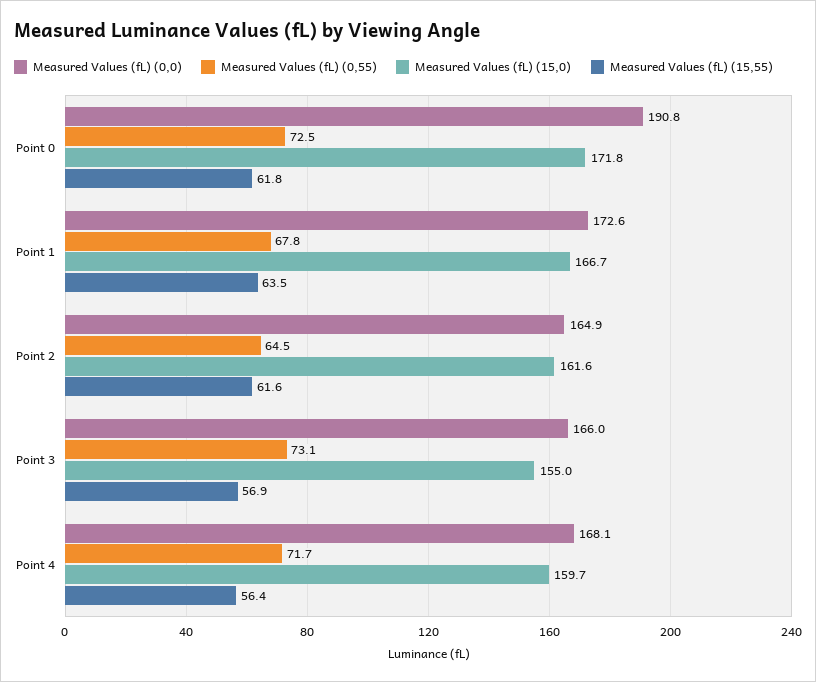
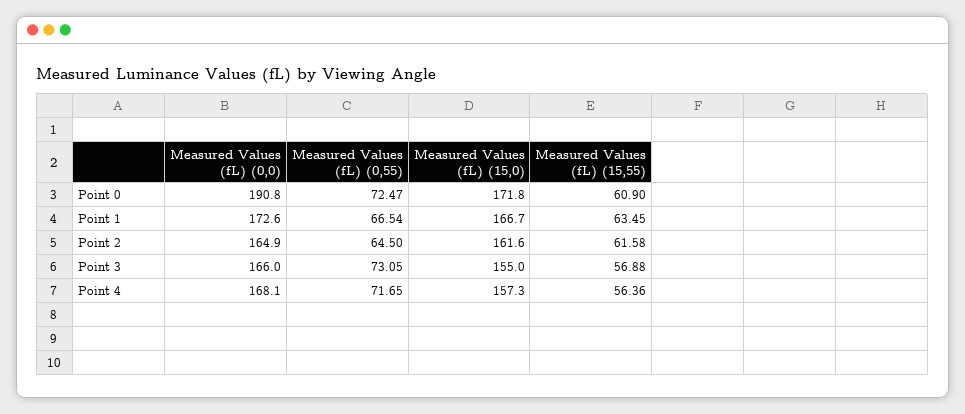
  {
    "Measured Values (fL) (0,0)": {
      "Point 0": 190.8,
      "Point 1": 172.6,
      "Point 2": 164.9,
      "Point 3": 166,
      "Point 4": 168.1
    },
    "Measured Values (fL) (0,55)": {
      "Point 0": 72.47,
-     "Point 1": 67.8,
+     "Point 1": 66.54,
      "Point 2": 64.5,
      "Point 3": 73.05,
      "Point 4": 71.65
    },
    "Measured Values (fL) (15,0)": {
      "Point 0": 171.8,
      "Point 1": 166.7,
      "Point 2": 161.6,
      "Point 3": 155,
-     "Point 4": 159.7
+     "Point 4": 157.3
    },
    "Measured Values (fL) (15,55)": {
-     "Point 0": 61.8,
+     "Point 0": 60.9,
      "Point 1": 63.45,
      "Point 2": 61.58,
      "Point 3": 56.88,
      "Point 4": 56.36
    }
  }

